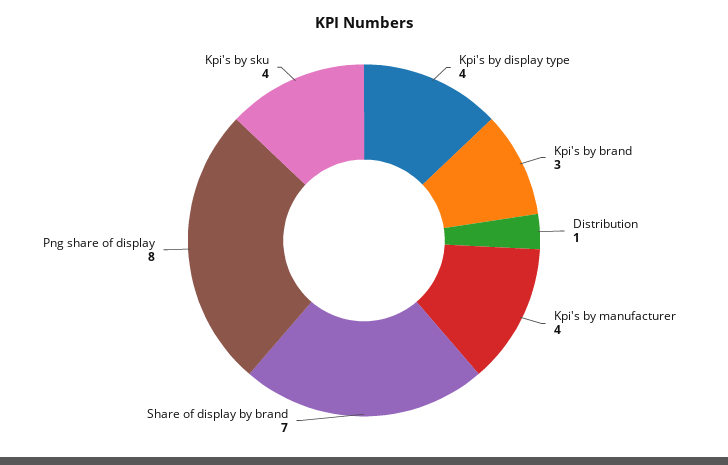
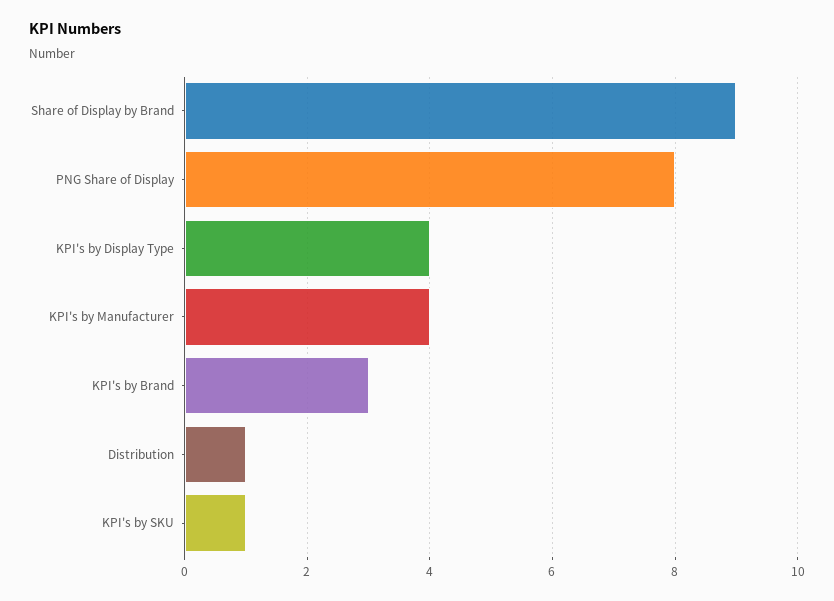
  {
    "Kpi's by display type": 4,
    "Kpi's by brand": 3,
    "Distribution": 1,
    "Kpi's by manufacturer": 4,
-   "Share of display by brand": 7,
+   "Share of display by brand": 9,
    "Png share of display": 8,
-   "Kpi's by sku": 4
+   "Kpi's by sku": 1
  }

